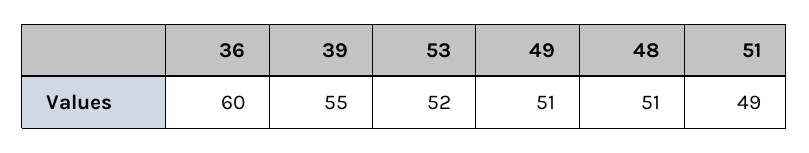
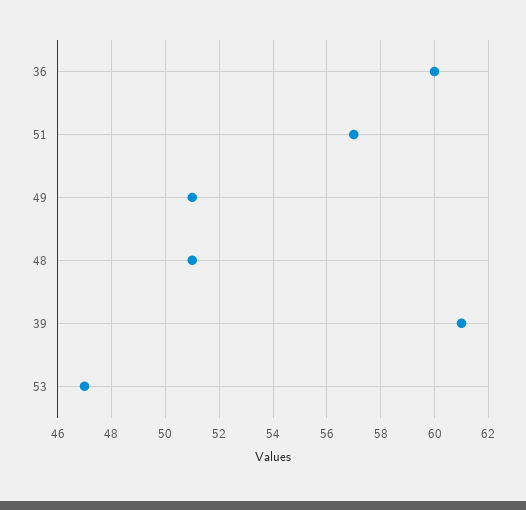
  {
    "36": 60,
-   "39": 55,
+   "39": 61,
-   "53": 52,
+   "53": 47,
    "49": 51,
    "48": 51,
-   "51": 49
+   "51": 57
  }

